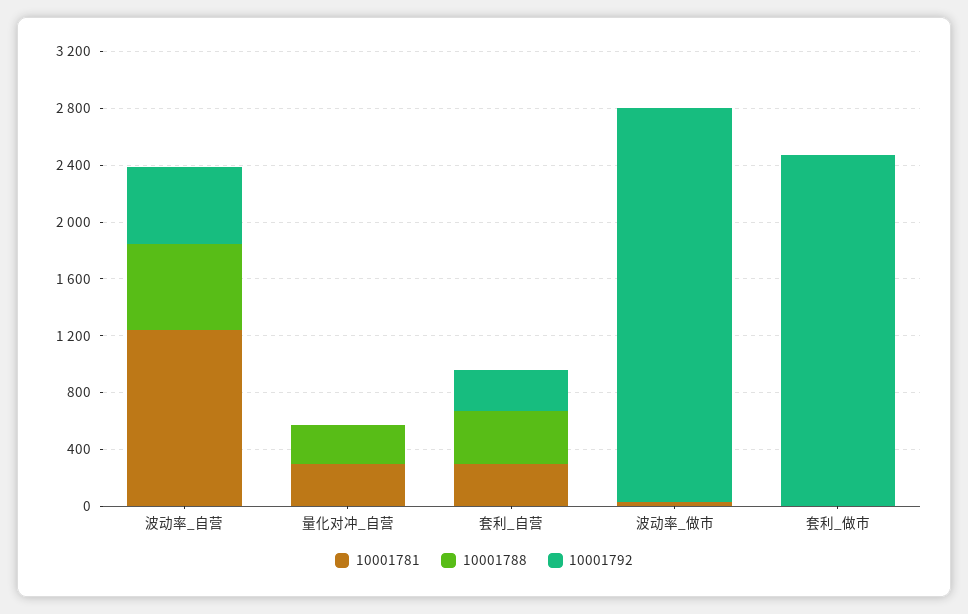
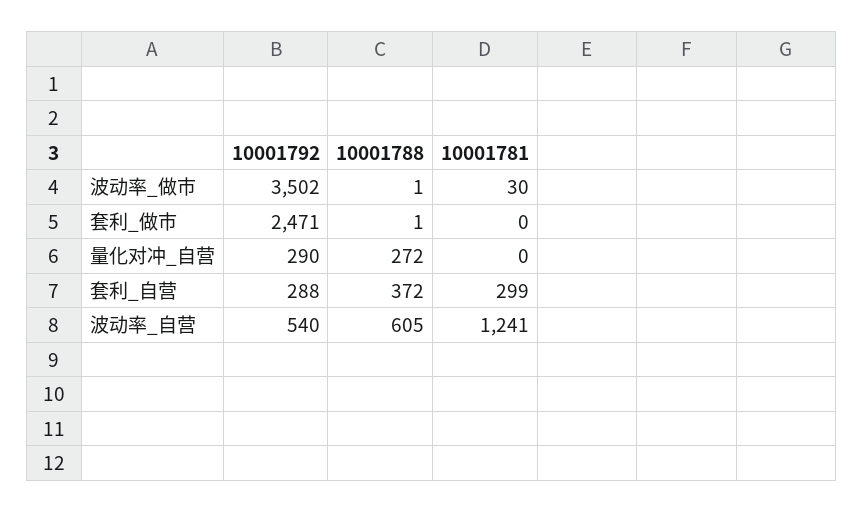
  {
    "10001781": {
      "波动率_自营": 1241,
-     "量化对冲_自营": 300,
+     "量化对冲_自营": 0,
      "套利_自营": 299,
      "波动率_做市": 30,
      "套利_做市": 0
    },
    "10001788": {
      "波动率_自营": 605,
      "量化对冲_自营": 272,
      "套利_自营": 372,
      "波动率_做市": 1,
      "套利_做市": 1
    },
    "10001792": {
      "波动率_自营": 540,
-     "量化对冲_自营": 0,
+     "量化对冲_自营": 290,
      "套利_自营": 288,
-     "波动率_做市": 2800,
+     "波动率_做市": 3502,
      "套利_做市": 2471
    }
  }

